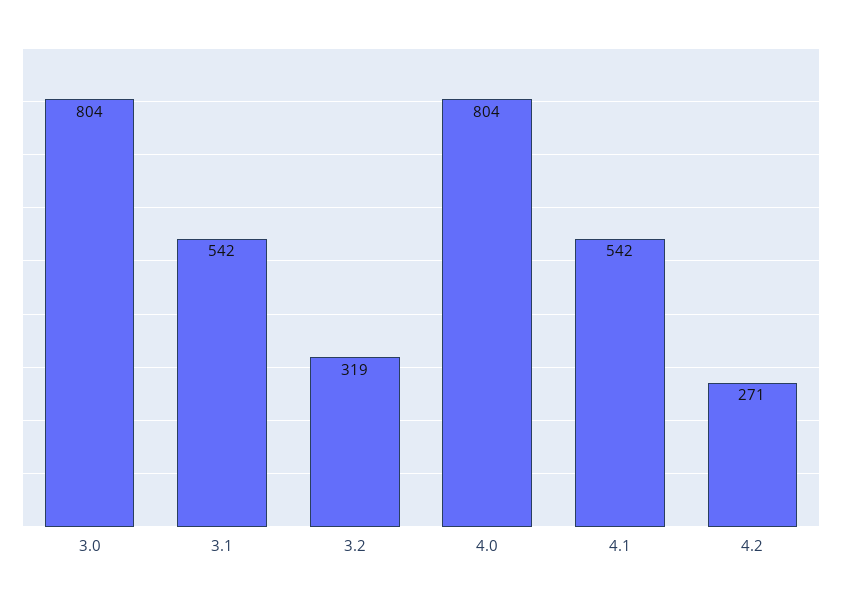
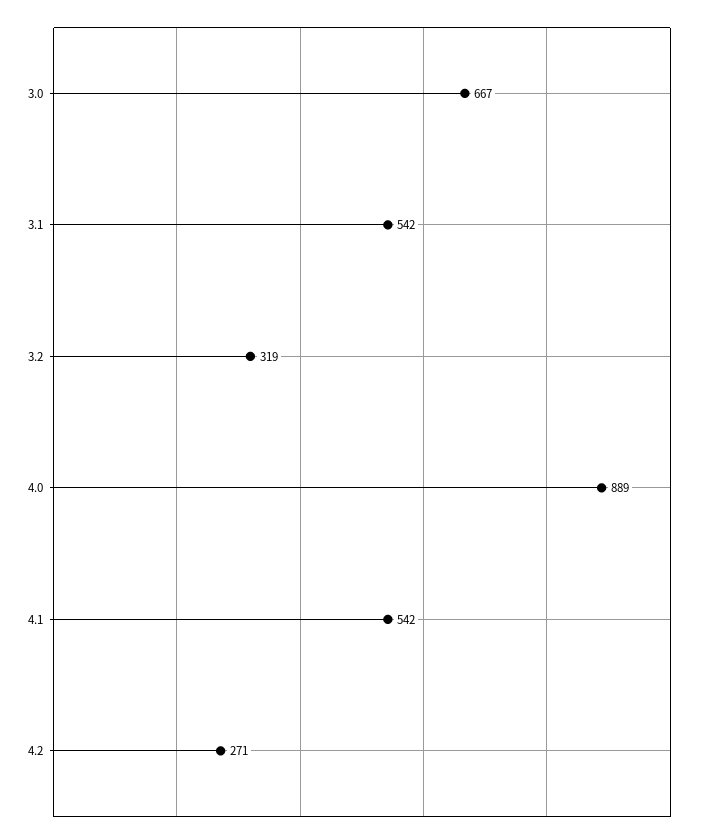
  {
-   "3.0": 804,
+   "3.0": 667,
    "3.1": 542,
    "3.2": 319,
-   "4.0": 804,
+   "4.0": 889,
    "4.1": 542,
    "4.2": 271
  }

